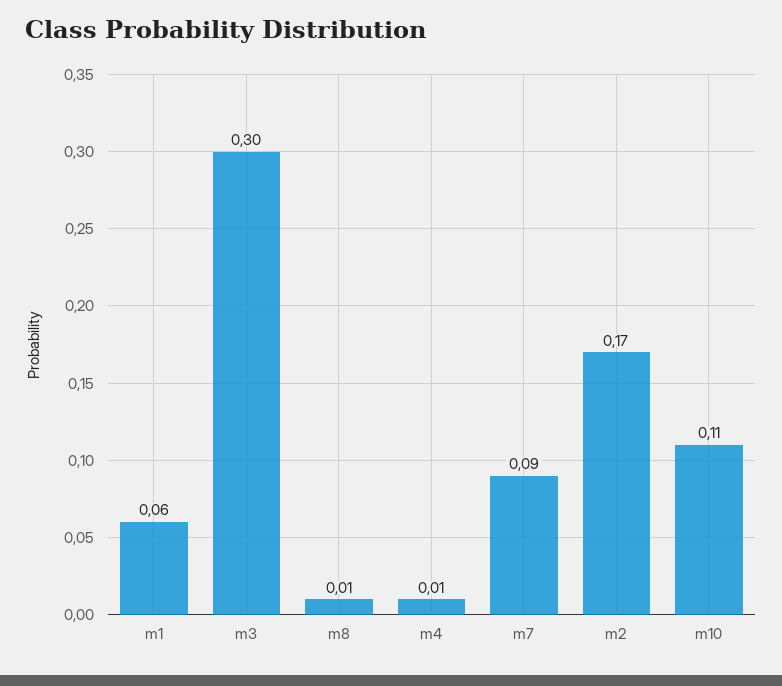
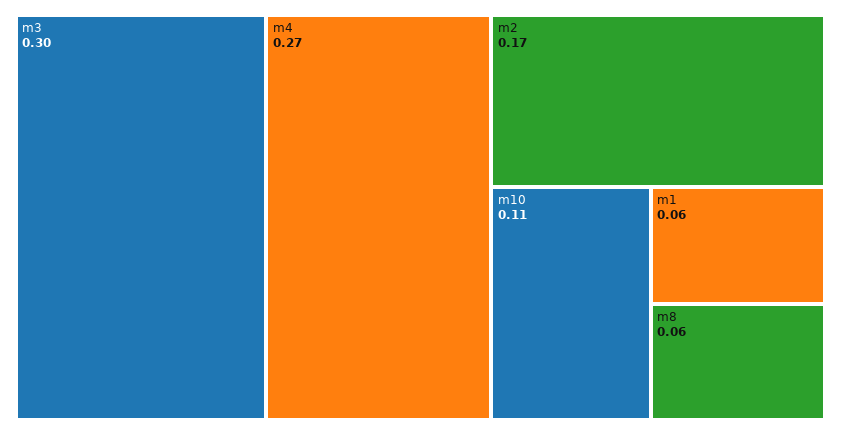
  {
    "m1": 0.06,
    "m3": 0.3,
-   "m8": 0.01,
+   "m8": 0.06,
-   "m4": 0.01,
+   "m4": 0.27,
-   "m7": 0.09,
    "m2": 0.17,
    "m10": 0.11
  }

